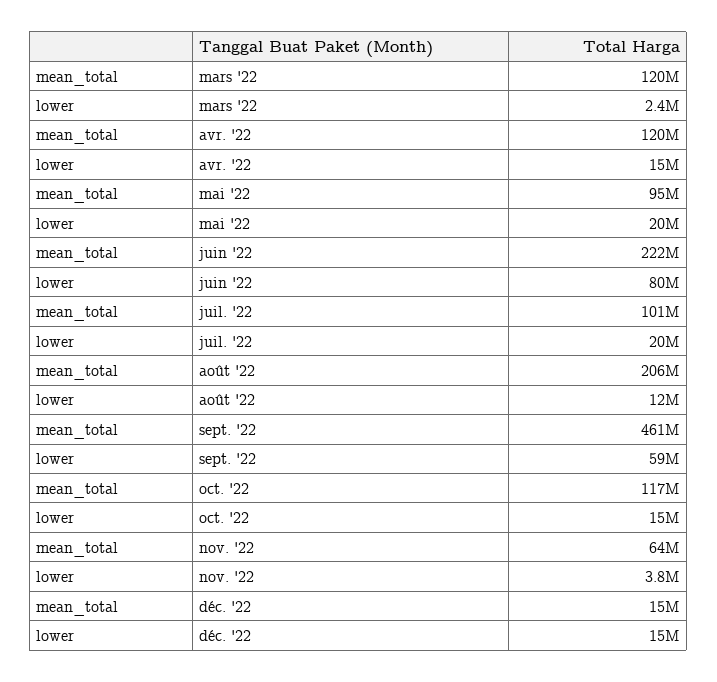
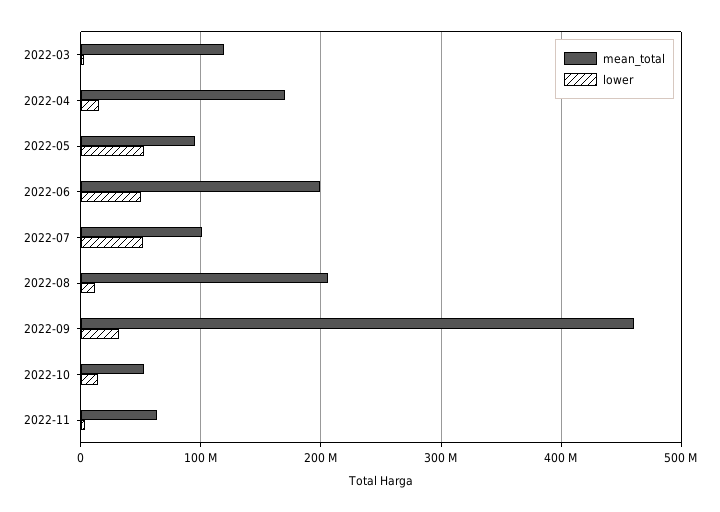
  {
    "mean_total": {
      "mars '22": 120000000,
-     "avr. '22": 120000000,
+     "avr. '22": 170000000,
      "mai '22": 95000000,
-     "juin '22": 222000000,
+     "juin '22": 200000000,
      "juil. '22": 101000000,
      "août '22": 206000000,
      "sept. '22": 461000000,
-     "oct. '22": 117000000,
+     "oct. '22": 50000000,
-     "nov. '22": 64000000,
+     "nov. '22": 64000000
-     "déc. '22": 15000000
    },
    "lower": {
      "mars '22": 2400000,
      "avr. '22": 15000000,
-     "mai '22": 20000000,
+     "mai '22": 50000000,
-     "juin '22": 80000000,
+     "juin '22": 50000000,
-     "juil. '22": 20000000,
+     "juil. '22": 50000000,
      "août '22": 12000000,
-     "sept. '22": 59000000,
+     "sept. '22": 30000000,
      "oct. '22": 15000000,
-     "nov. '22": 3800000,
+     "nov. '22": 3800000
-     "déc. '22": 15000000
    }
  }

